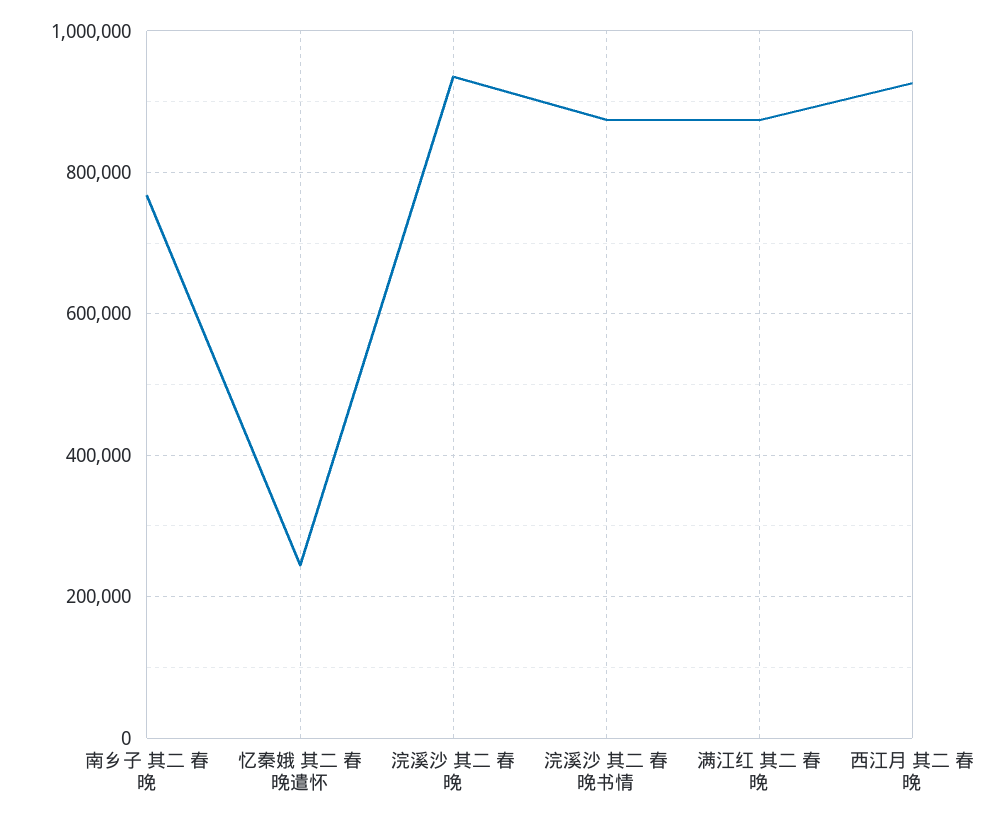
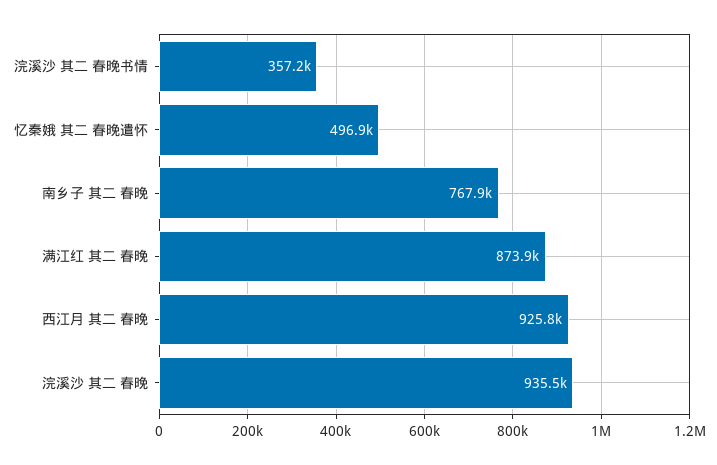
  {
    "南乡子 其二 春晚": 767900,
-   "忆秦娥 其二 春晚遣怀": 240000,
+   "忆秦娥 其二 春晚遣怀": 496900,
    "浣溪沙 其二 春晚": 935500,
-   "浣溪沙 其二 春晚书情": 880000,
+   "浣溪沙 其二 春晚书情": 357200,
    "满江红 其二 春晚": 873900,
    "西江月 其二 春晚": 925800
  }

